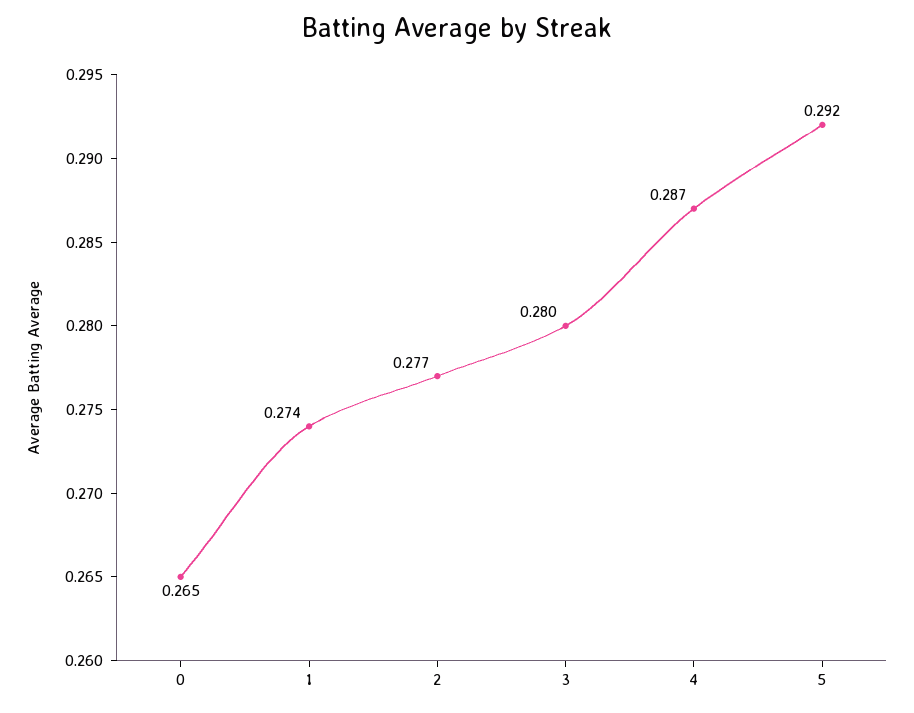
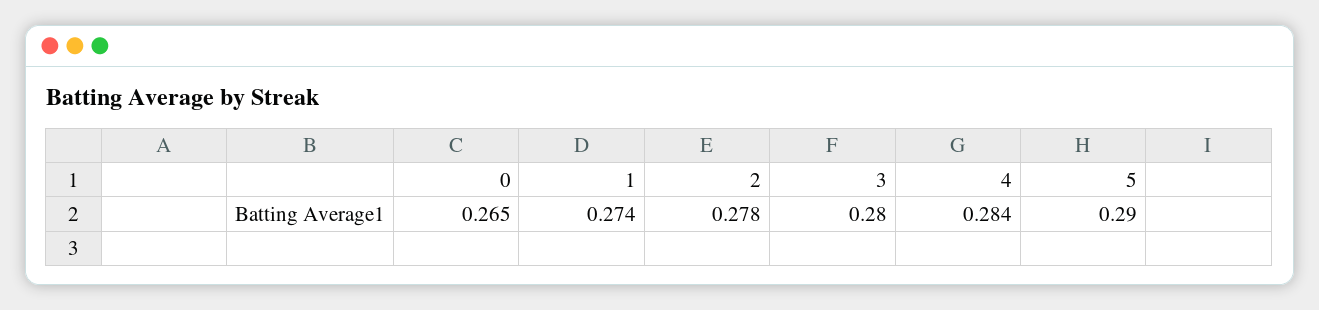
  {
    "0": 0.265,
    "1": 0.274,
-   "2": 0.277,
+   "2": 0.278,
    "3": 0.28,
-   "4": 0.287,
+   "4": 0.284,
-   "5": 0.292
+   "5": 0.29
  }

